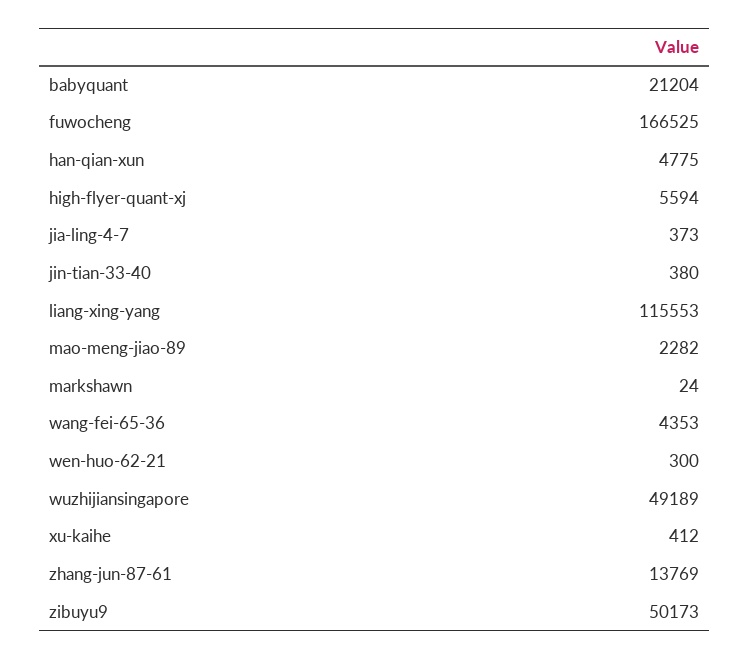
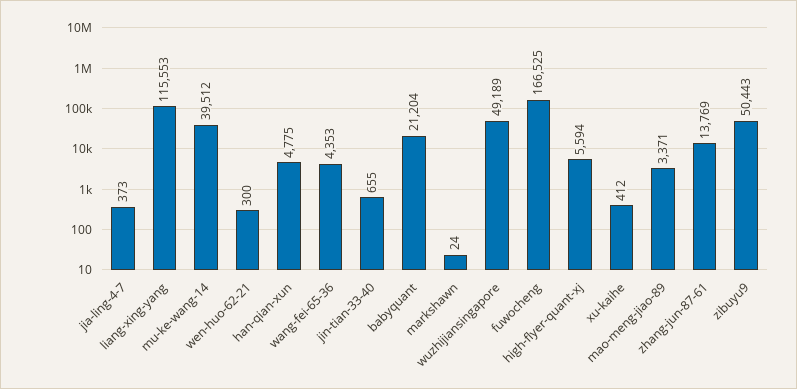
  {
    "babyquant": 21204,
    "fuwocheng": 166525,
    "han-qian-xun": 4775,
    "high-flyer-quant-xj": 5594,
    "jia-ling-4-7": 373,
-   "jin-tian-33-40": 380,
+   "jin-tian-33-40": 655,
    "liang-xing-yang": 115553,
-   "mao-meng-jiao-89": 2282,
+   "mao-meng-jiao-89": 3371,
    "markshawn": 24,
    "wang-fei-65-36": 4353,
    "wen-huo-62-21": 300,
    "wuzhijiansingapore": 49189,
    "xu-kaihe": 412,
    "zhang-jun-87-61": 13769,
-   "zibuyu9": 50173
+   "zibuyu9": 50443,
+   "mu-ke-wang-14": 39512
  }

